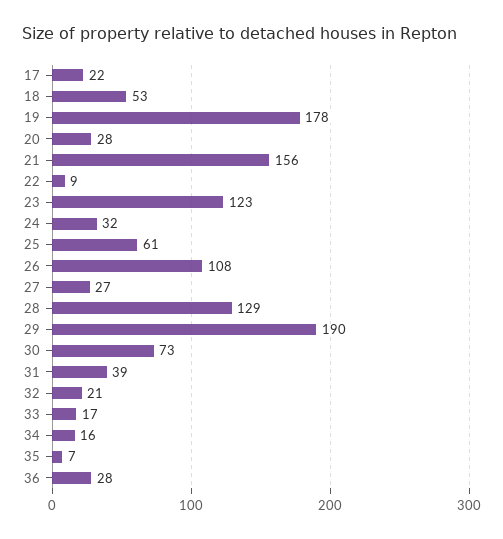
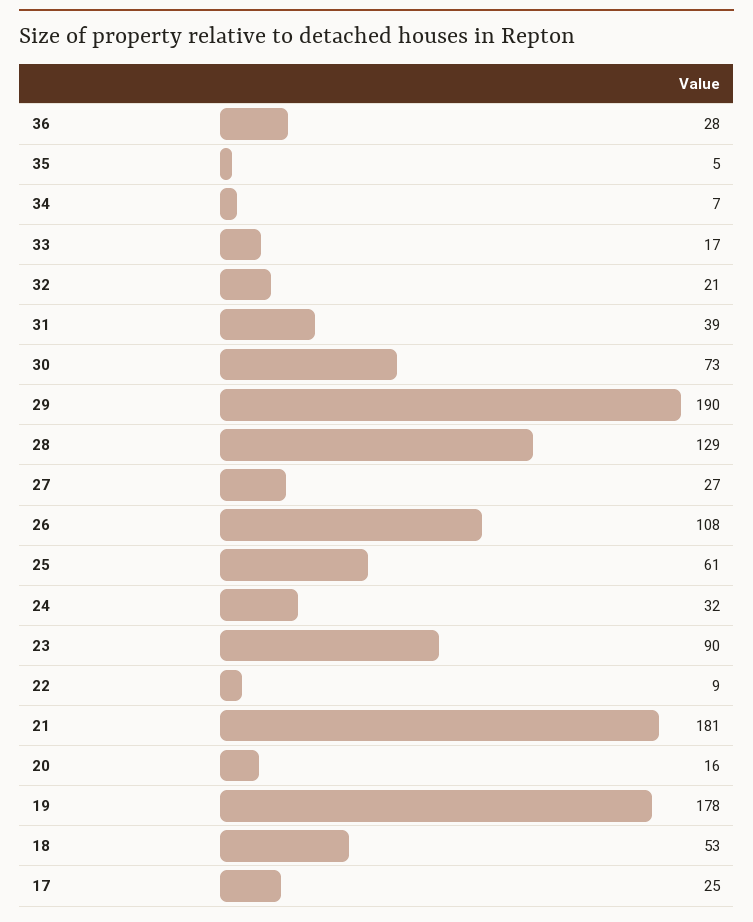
  {
-   "17": 22,
+   "17": 25,
    "18": 53,
    "19": 178,
-   "20": 28,
+   "20": 16,
-   "21": 156,
+   "21": 181,
    "22": 9,
-   "23": 123,
+   "23": 90,
    "24": 32,
    "25": 61,
    "26": 108,
    "27": 27,
    "28": 129,
    "29": 190,
    "30": 73,
    "31": 39,
    "32": 21,
    "33": 17,
-   "34": 16,
+   "34": 7,
-   "35": 7,
+   "35": 5,
    "36": 28
  }

